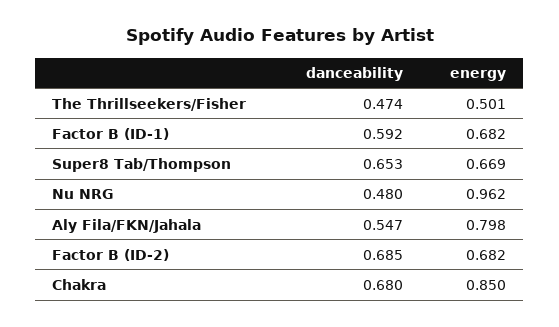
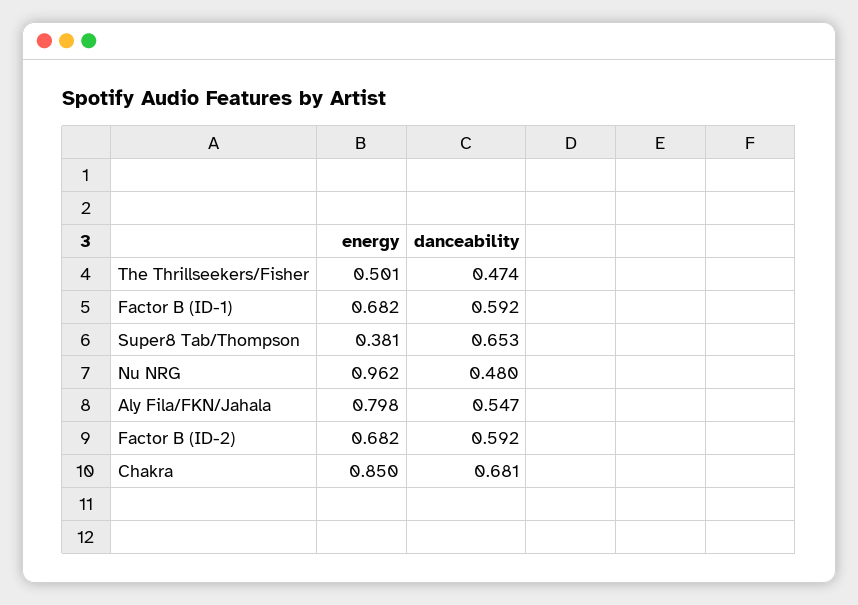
  {
    "danceability": {
      "The Thrillseekers/Fisher": 0.474,
      "Factor B (ID-1)": 0.592,
      "Super8 Tab/Thompson": 0.653,
      "Nu NRG": 0.48,
      "Aly Fila/FKN/Jahala": 0.547,
-     "Factor B (ID-2)": 0.685,
+     "Factor B (ID-2)": 0.592,
-     "Chakra": 0.68
+     "Chakra": 0.681
    },
    "energy": {
      "The Thrillseekers/Fisher": 0.501,
      "Factor B (ID-1)": 0.682,
-     "Super8 Tab/Thompson": 0.669,
+     "Super8 Tab/Thompson": 0.381,
      "Nu NRG": 0.962,
      "Aly Fila/FKN/Jahala": 0.798,
      "Factor B (ID-2)": 0.682,
      "Chakra": 0.85
    }
  }

